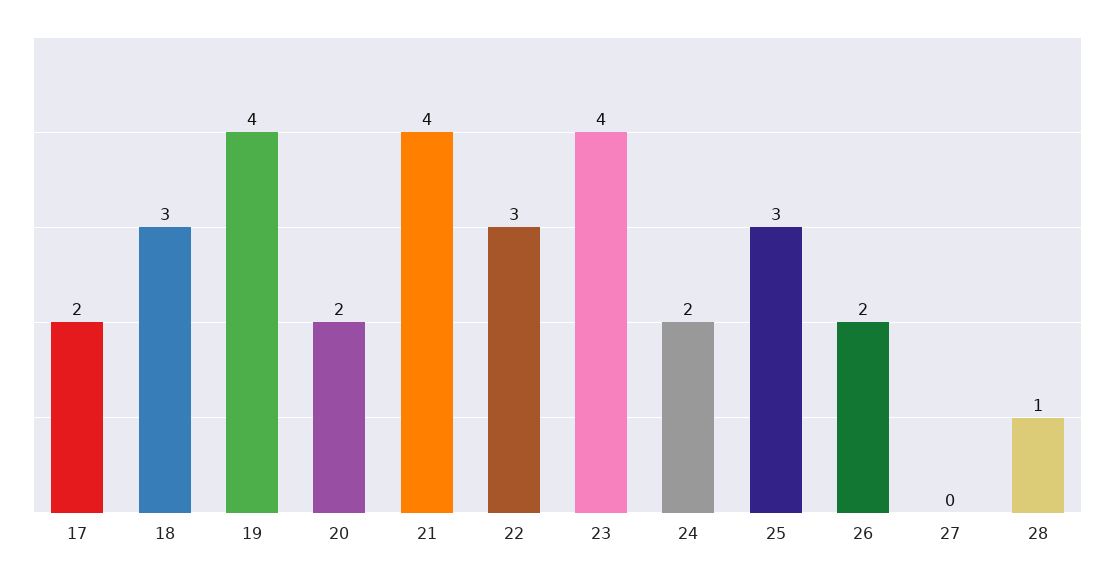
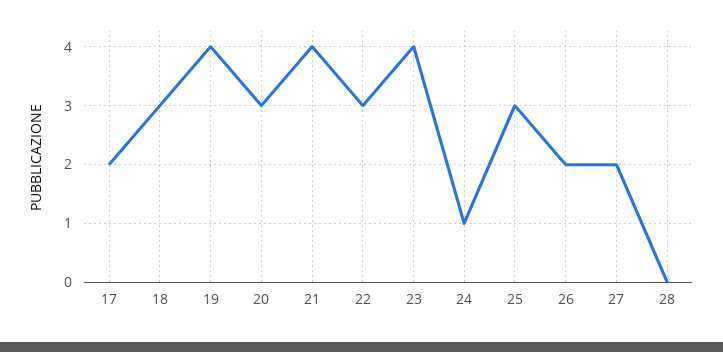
  {
    "17": 2,
    "18": 3,
    "19": 4,
-   "20": 2,
+   "20": 3,
    "21": 4,
    "22": 3,
    "23": 4,
-   "24": 2,
+   "24": 1,
    "25": 3,
    "26": 2,
-   "27": 0,
+   "27": 2,
-   "28": 1
+   "28": 0
  }

